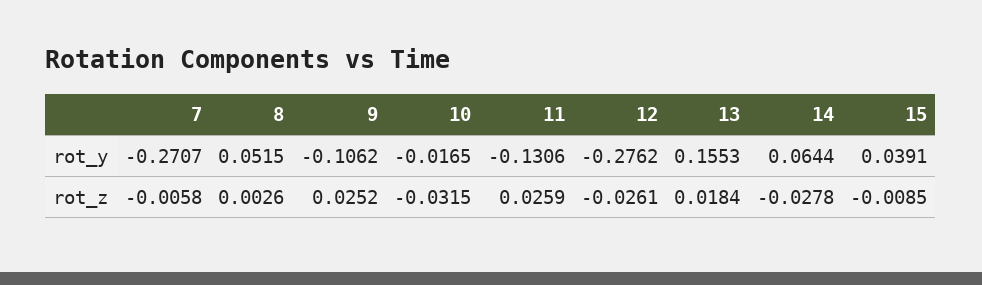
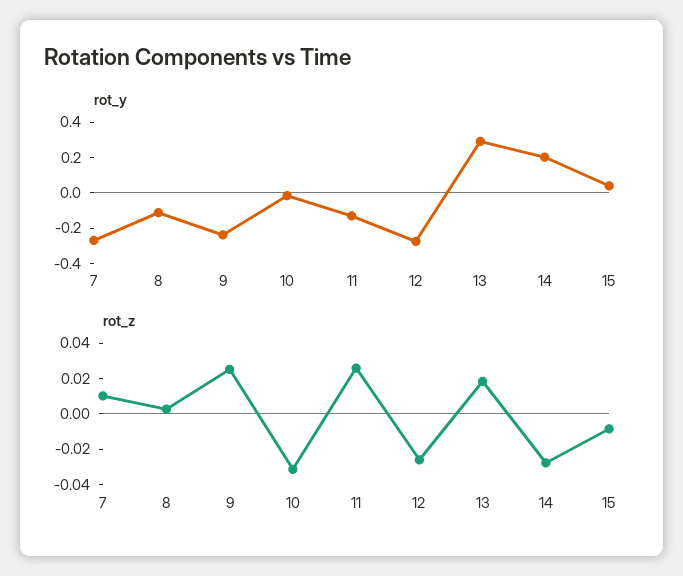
  {
    "rot_y": {
      "7": -0.2707,
-     "8": 0.0515,
+     "8": -0.1,
-     "9": -0.1062,
+     "9": -0.25,
      "10": -0.0165,
      "11": -0.1306,
      "12": -0.2762,
-     "13": 0.1553,
+     "13": 0.3,
-     "14": 0.0644,
+     "14": 0.2,
      "15": 0.0391
    },
    "rot_z": {
-     "7": -0.0058,
+     "7": 0.01,
      "8": 0.0026,
      "9": 0.0252,
      "10": -0.0315,
      "11": 0.0259,
      "12": -0.0261,
      "13": 0.0184,
      "14": -0.0278,
      "15": -0.0085
    }
  }

